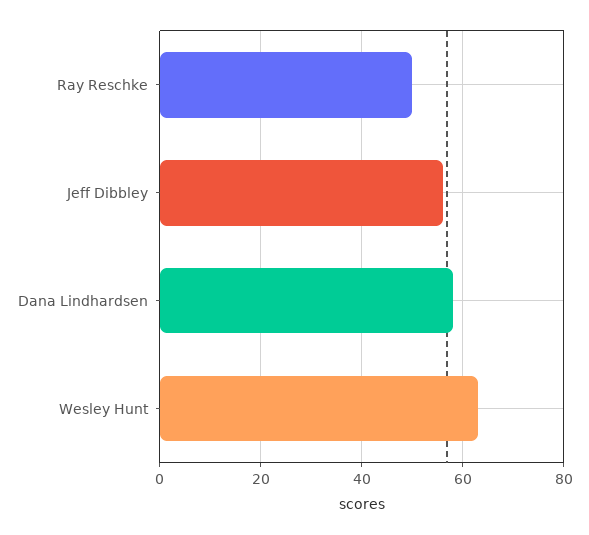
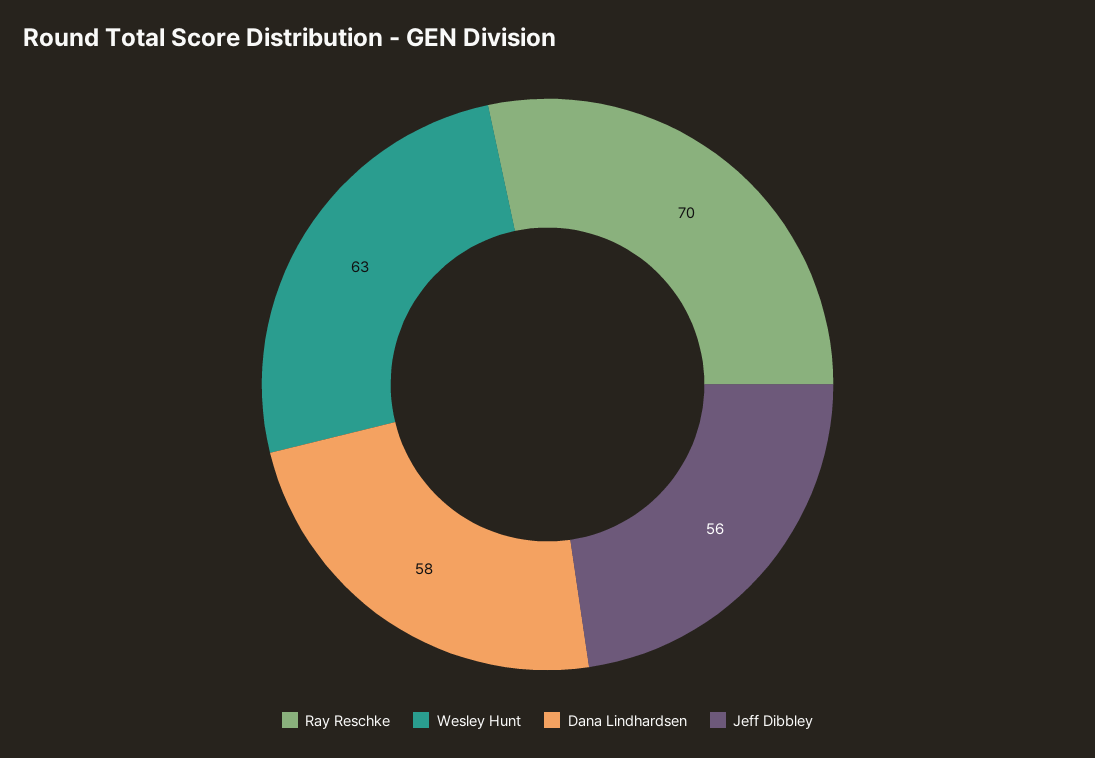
  {
-   "Ray Reschke": 50,
+   "Ray Reschke": 70,
    "Jeff Dibbley": 56,
    "Dana Lindhardsen": 58,
    "Wesley Hunt": 63
  }

